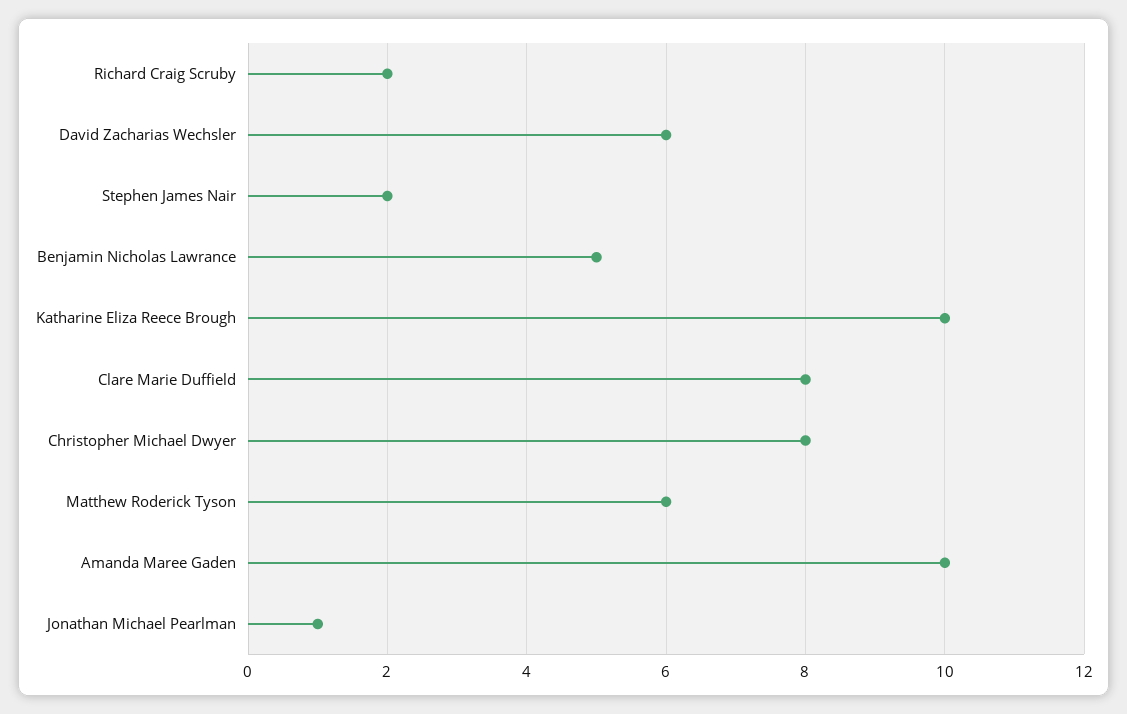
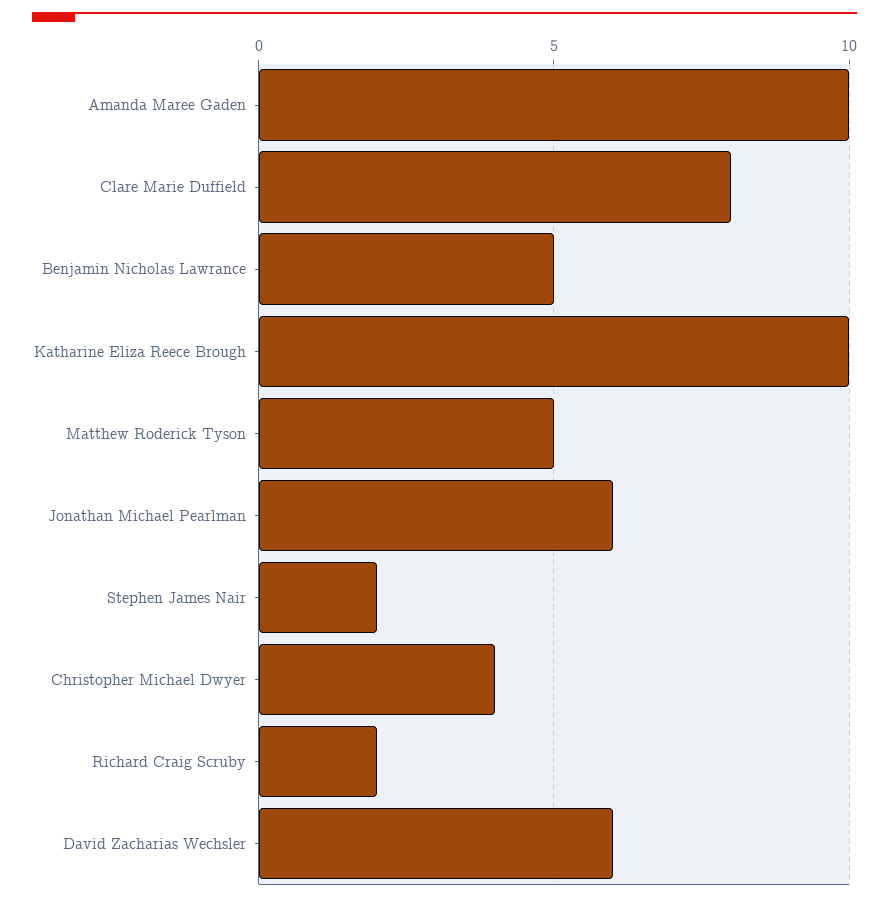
  {
    "Richard Craig Scruby": 2,
    "David Zacharias Wechsler": 6,
    "Stephen James Nair": 2,
    "Benjamin Nicholas Lawrance": 5,
    "Katharine Eliza Reece Brough": 10,
    "Clare Marie Duffield": 8,
-   "Christopher Michael Dwyer": 8,
+   "Christopher Michael Dwyer": 4,
-   "Matthew Roderick Tyson": 6,
+   "Matthew Roderick Tyson": 5,
    "Amanda Maree Gaden": 10,
-   "Jonathan Michael Pearlman": 1
+   "Jonathan Michael Pearlman": 6
  }

